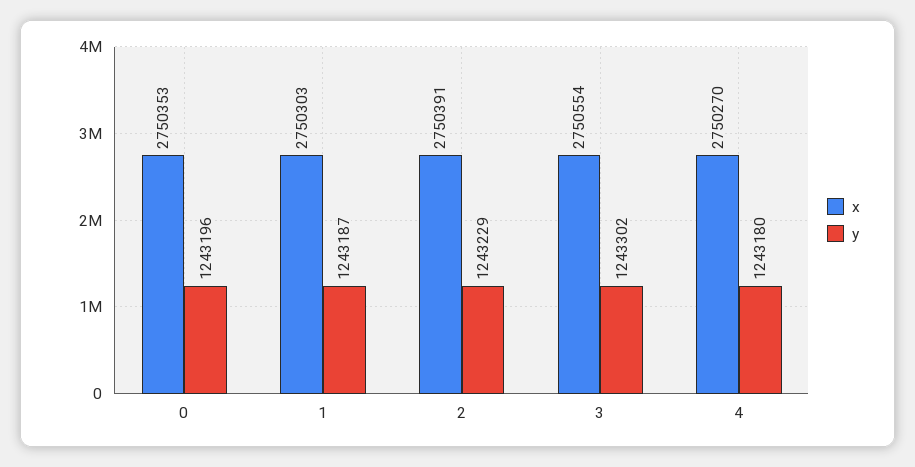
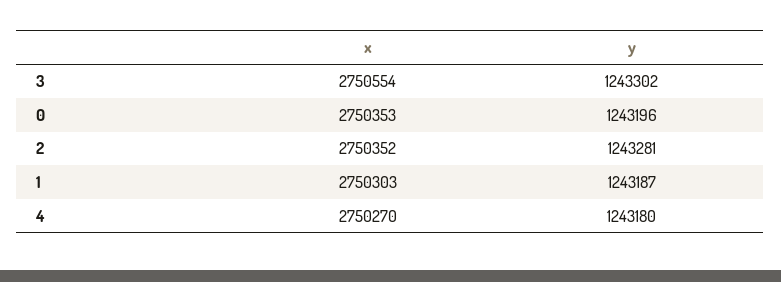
  {
    "x": {
      "0": 2750353,
      "1": 2750303,
-     "2": 2750391,
+     "2": 2750352,
      "3": 2750554,
      "4": 2750270
    },
    "y": {
      "0": 1243196,
      "1": 1243187,
-     "2": 1243229,
+     "2": 1243281,
      "3": 1243302,
      "4": 1243180
    }
  }

